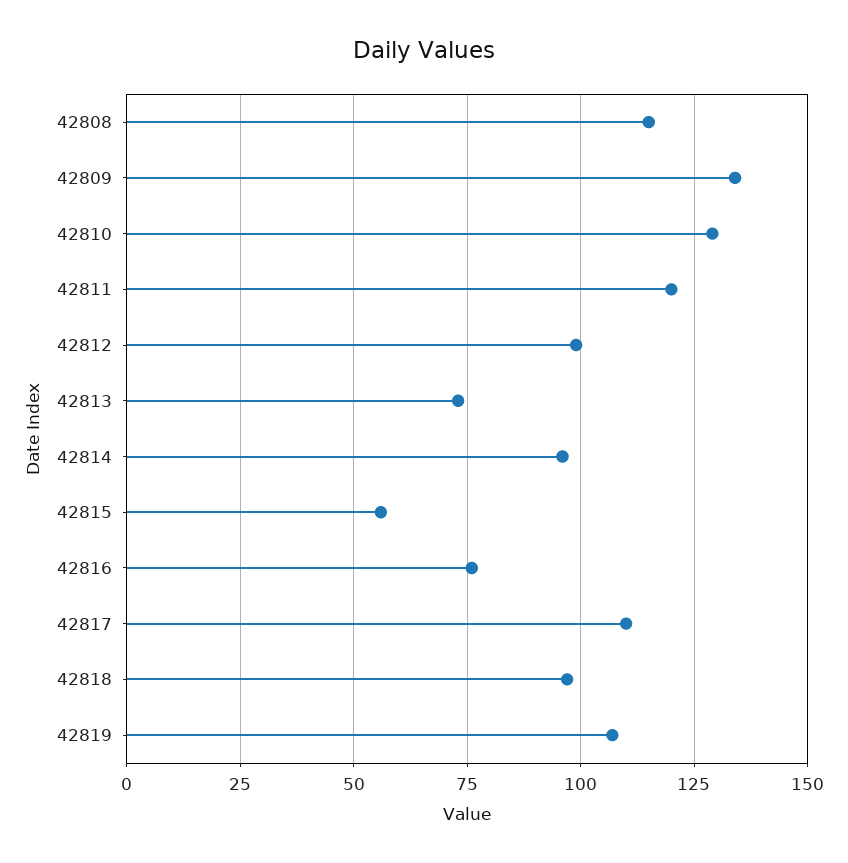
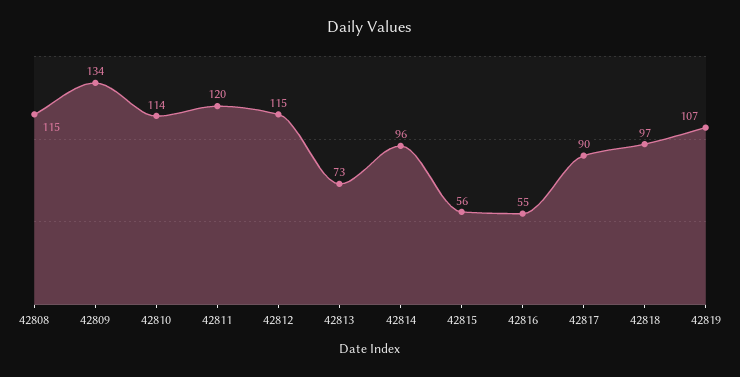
  {
    "42808": 115,
    "42809": 134,
-   "42810": 130,
+   "42810": 114,
    "42811": 120,
-   "42812": 100,
+   "42812": 115,
    "42813": 73,
    "42814": 96,
    "42815": 56,
-   "42816": 75,
+   "42816": 55,
-   "42817": 110,
+   "42817": 90,
    "42818": 97,
    "42819": 107
  }

